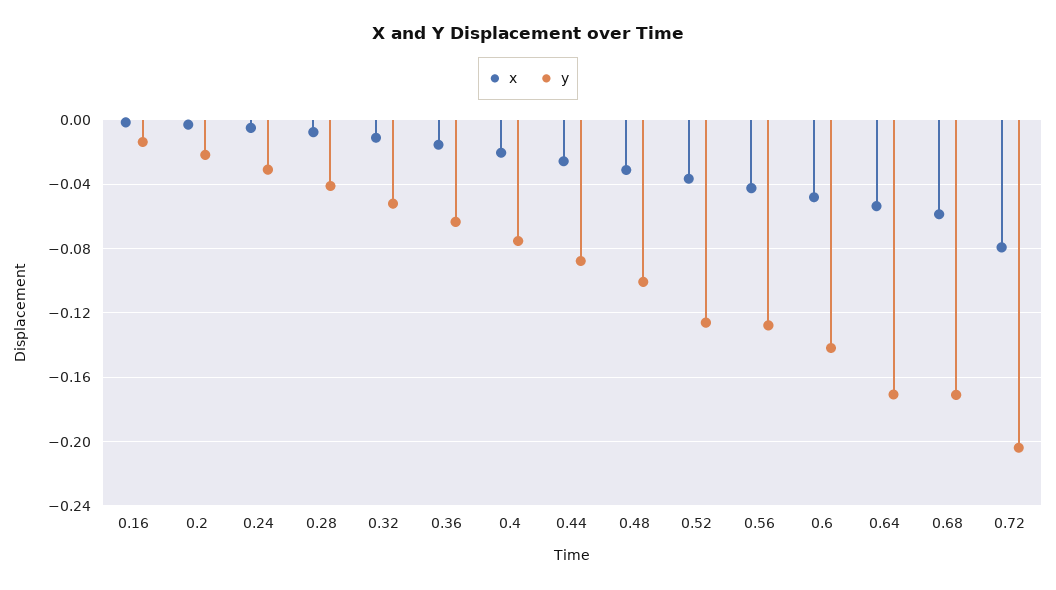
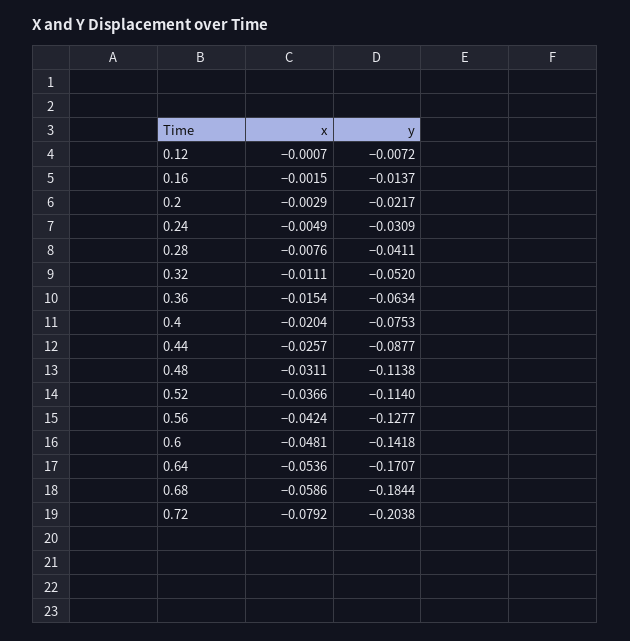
  {
    "x": {
      "0.16": -0.0015,
      "0.2": -0.0029,
      "0.24": -0.0049,
      "0.28": -0.0076,
      "0.32": -0.0111,
      "0.36": -0.0154,
      "0.4": -0.0204,
      "0.44": -0.0257,
      "0.48": -0.0311,
      "0.52": -0.0366,
      "0.56": -0.0424,
      "0.6": -0.0481,
      "0.64": -0.0536,
      "0.68": -0.0586,
-     "0.72": -0.0792
+     "0.72": -0.0792,
+     "0.12": -0.0007
    },
    "y": {
      "0.16": -0.0137,
      "0.2": -0.0217,
      "0.24": -0.0309,
      "0.28": -0.0411,
      "0.32": -0.052,
      "0.36": -0.0634,
      "0.4": -0.0753,
      "0.44": -0.0877,
-     "0.48": -0.1,
+     "0.48": -0.1138,
-     "0.52": -0.125,
+     "0.52": -0.114,
      "0.56": -0.1277,
      "0.6": -0.1418,
      "0.64": -0.1707,
-     "0.68": -0.17,
+     "0.68": -0.1844,
-     "0.72": -0.2038
+     "0.72": -0.2038,
+     "0.12": -0.0072
    }
  }

